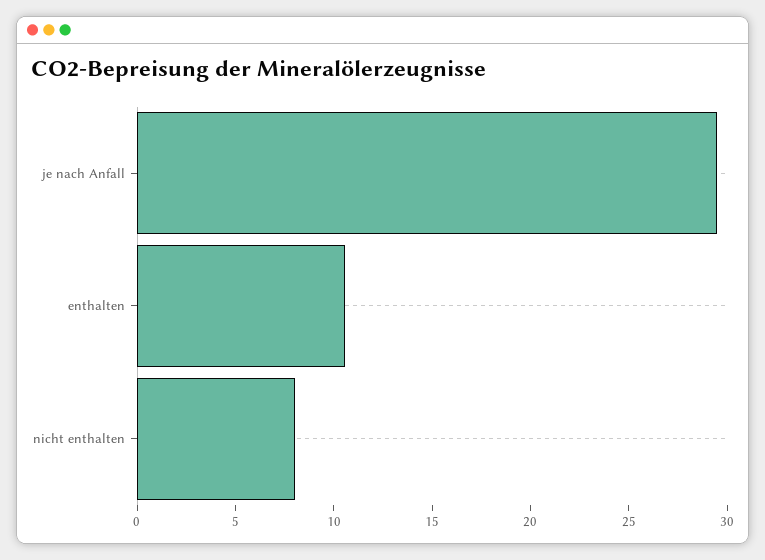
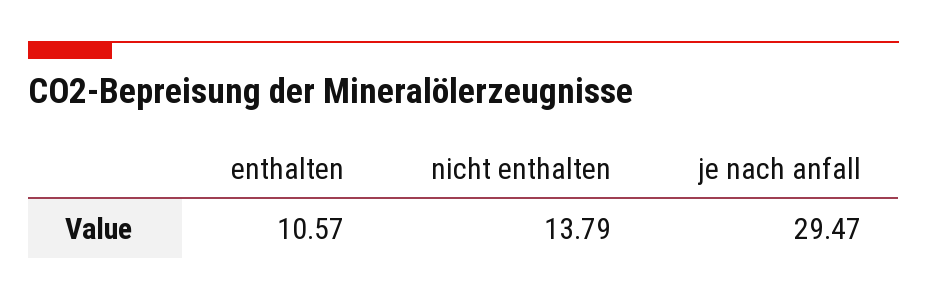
  {
    "je nach Anfall": 29.47,
    "enthalten": 10.57,
-   "nicht enthalten": 8
+   "nicht enthalten": 13.79
  }

